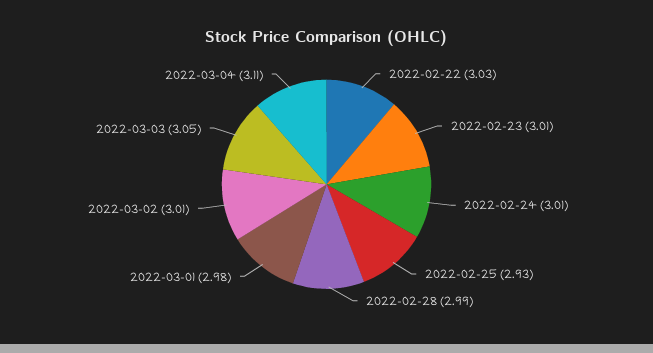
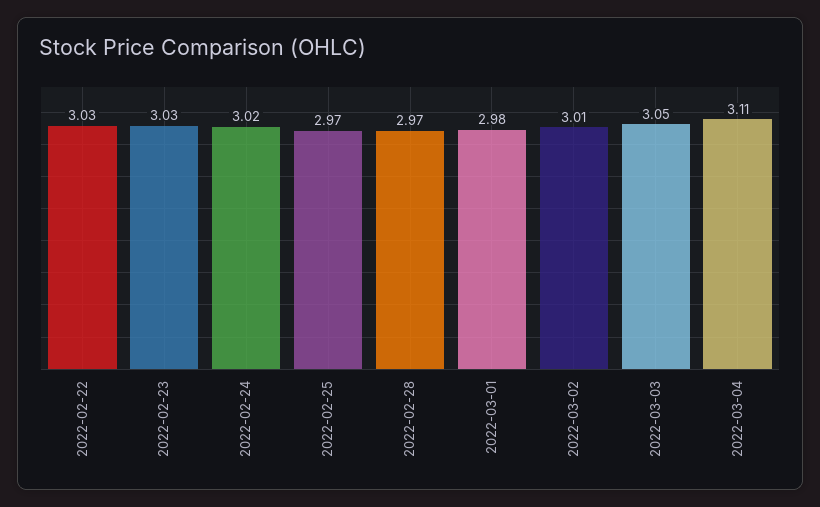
  {
    "2022-02-22": 3.03,
-   "2022-02-23": 3.01,
+   "2022-02-23": 3.03,
-   "2022-02-24": 3.01,
+   "2022-02-24": 3.02,
-   "2022-02-25": 2.93,
+   "2022-02-25": 2.97,
-   "2022-02-28": 2.99,
+   "2022-02-28": 2.97,
    "2022-03-01": 2.98,
    "2022-03-02": 3.01,
    "2022-03-03": 3.05,
    "2022-03-04": 3.11
  }

